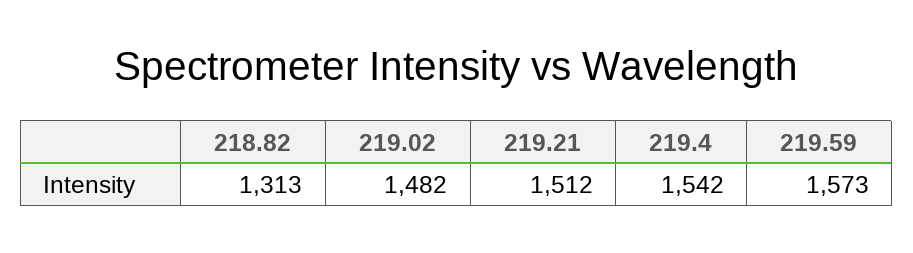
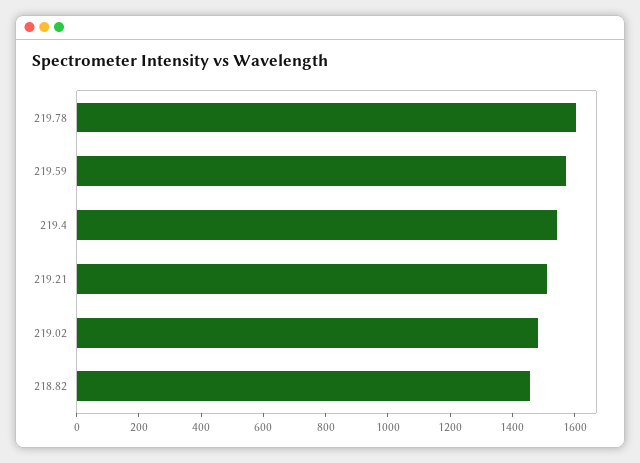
  {
-   "218.82": 1313,
+   "218.82": 1450,
    "219.02": 1482,
    "219.21": 1512,
    "219.4": 1542,
-   "219.59": 1573
+   "219.59": 1573,
+   "219.78": 1600
  }

